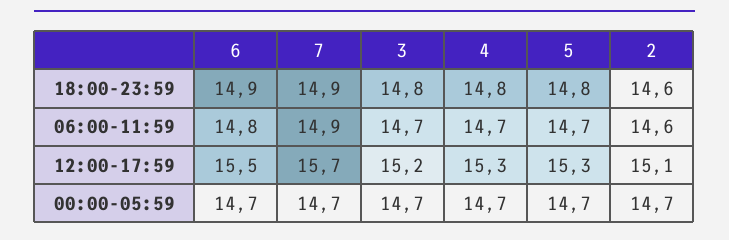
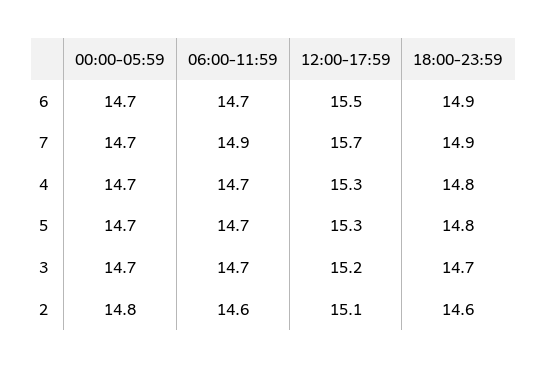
  {
    "6": {
      "18:00-23:59": 14.9,
-     "06:00-11:59": 14.8,
+     "06:00-11:59": 14.7,
      "12:00-17:59": 15.5,
      "00:00-05:59": 14.7
    },
    "7": {
      "18:00-23:59": 14.9,
      "06:00-11:59": 14.9,
      "12:00-17:59": 15.7,
      "00:00-05:59": 14.7
    },
    "3": {
-     "18:00-23:59": 14.8,
+     "18:00-23:59": 14.7,
      "06:00-11:59": 14.7,
      "12:00-17:59": 15.2,
      "00:00-05:59": 14.7
    },
    "4": {
      "18:00-23:59": 14.8,
      "06:00-11:59": 14.7,
      "12:00-17:59": 15.3,
      "00:00-05:59": 14.7
    },
    "5": {
      "18:00-23:59": 14.8,
      "06:00-11:59": 14.7,
      "12:00-17:59": 15.3,
      "00:00-05:59": 14.7
    },
    "2": {
      "18:00-23:59": 14.6,
      "06:00-11:59": 14.6,
      "12:00-17:59": 15.1,
-     "00:00-05:59": 14.7
+     "00:00-05:59": 14.8
    }
  }

